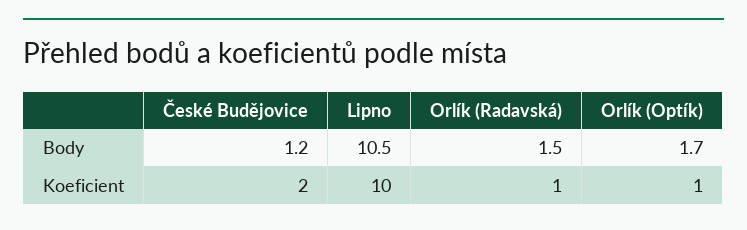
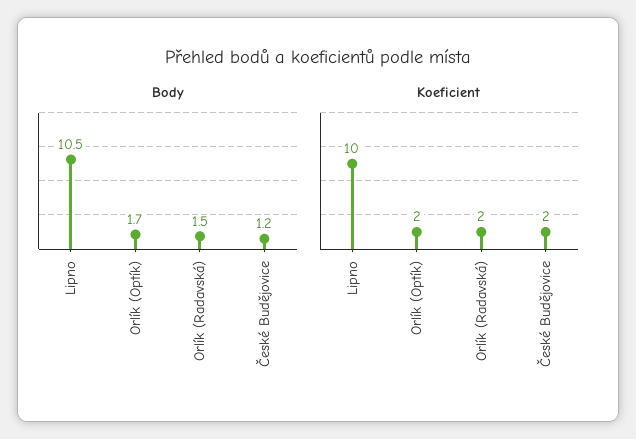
  {
    "Body": {
      "České Budějovice": 1.2,
      "Lipno": 10.5,
      "Orlík (Radavská)": 1.5,
      "Orlík (Optík)": 1.7
    },
    "Koeficient": {
      "České Budějovice": 2,
      "Lipno": 10,
-     "Orlík (Radavská)": 1,
+     "Orlík (Radavská)": 2,
-     "Orlík (Optík)": 1
+     "Orlík (Optík)": 2
    }
  }

